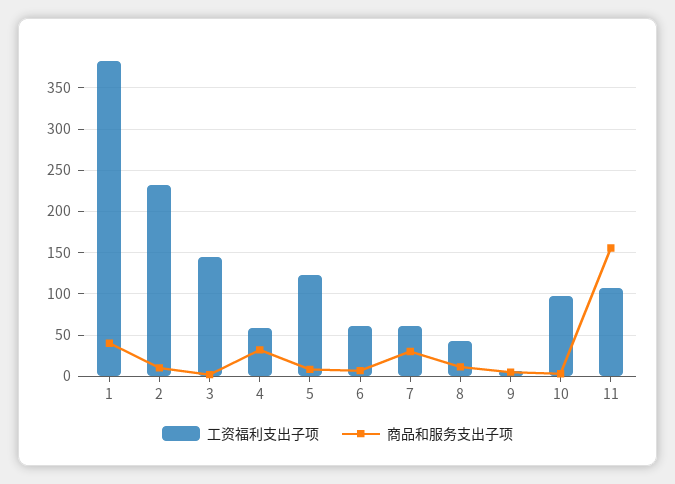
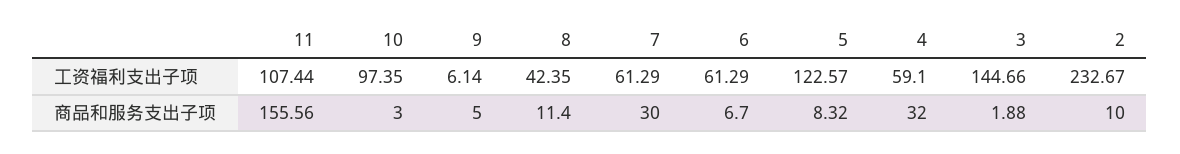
  {
    "工资福利支出子项": {
-     "1": 380,
      "2": 232.67,
      "3": 144.66,
      "4": 59.1,
      "5": 122.57,
      "6": 61.29,
      "7": 61.29,
      "8": 42.35,
      "9": 6.14,
      "10": 97.35,
      "11": 107.44
    },
    "商品和服务支出子项": {
-     "1": 40,
      "2": 10,
      "3": 1.88,
      "4": 32,
      "5": 8.32,
      "6": 6.7,
      "7": 30,
      "8": 11.4,
      "9": 5,
      "10": 3,
      "11": 155.56
    }
  }

